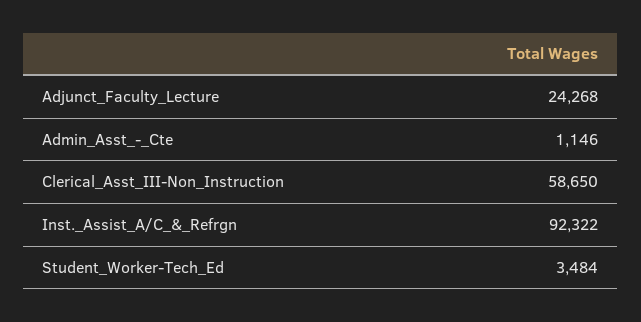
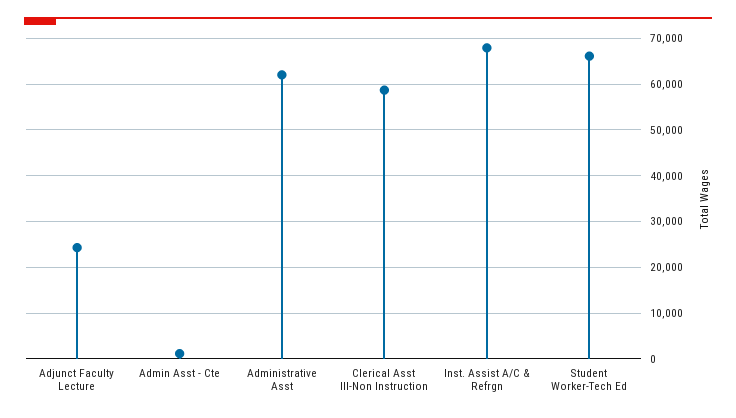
  {
    "Adjunct_Faculty_Lecture": 24268,
    "Admin_Asst_-_Cte": 1146,
    "Clerical_Asst_III-Non_Instruction": 58650,
-   "Inst._Assist_A/C_&_Refrgn": 92322,
+   "Inst._Assist_A/C_&_Refrgn": 68000,
-   "Student_Worker-Tech_Ed": 3484
+   "Student_Worker-Tech_Ed": 66000,
+   "Administrative Asst": 62000
  }

